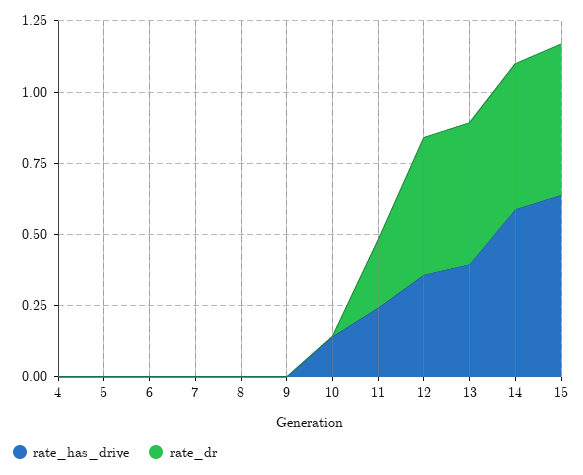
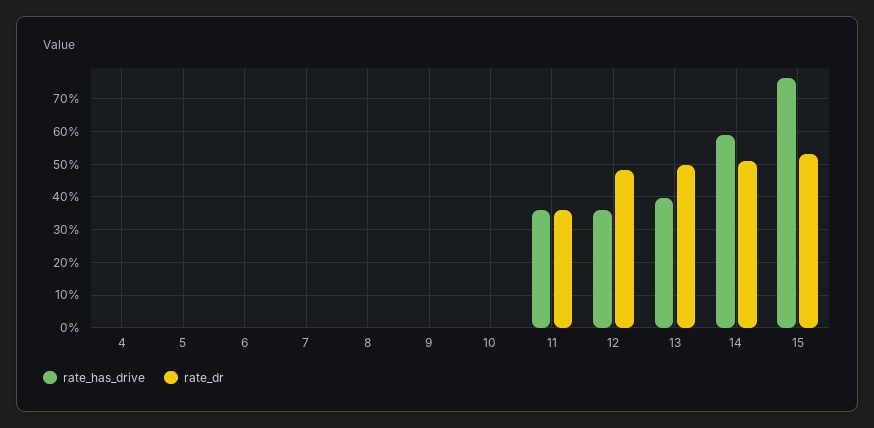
  {
    "rate_has_drive": {
      "4": 0,
      "5": 0,
      "6": 0,
      "7": 0,
      "8": 0,
      "9": 0,
-     "10": 0.15,
+     "10": 0,
-     "11": 0.25,
+     "11": 0.36,
      "12": 0.36,
      "13": 0.4,
      "14": 0.58,
-     "15": 0.65
+     "15": 0.76
    },
    "rate_dr": {
      "4": 0,
      "5": 0,
      "6": 0,
      "7": 0,
      "8": 0,
      "9": 0,
      "10": 0,
-     "11": 0.25,
+     "11": 0.36,
      "12": 0.48,
      "13": 0.5,
      "14": 0.52,
      "15": 0.54
    }
  }

